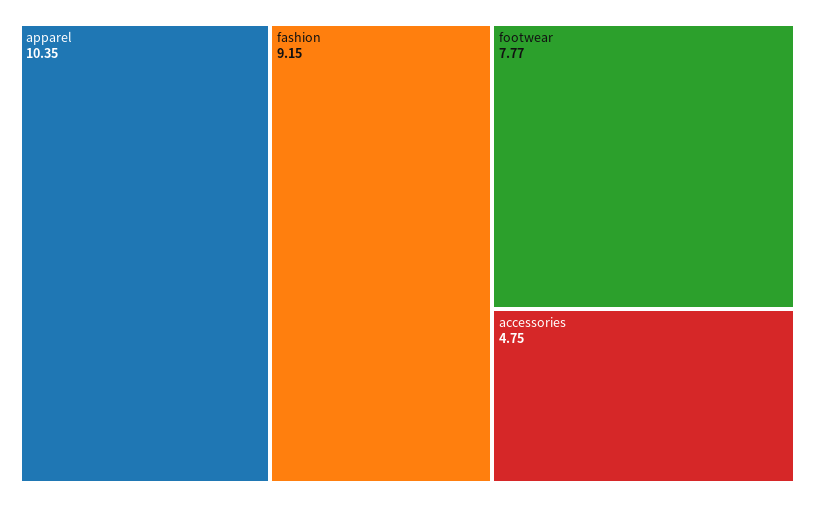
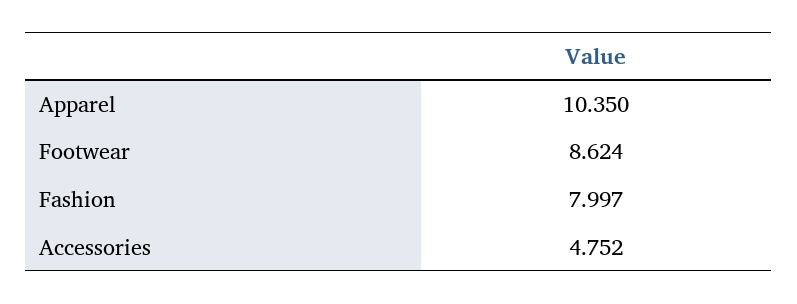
  {
    "apparel": 10.35,
-   "fashion": 9.15,
+   "fashion": 7.997,
-   "footwear": 7.77,
+   "footwear": 8.624,
    "accessories": 4.752
  }

